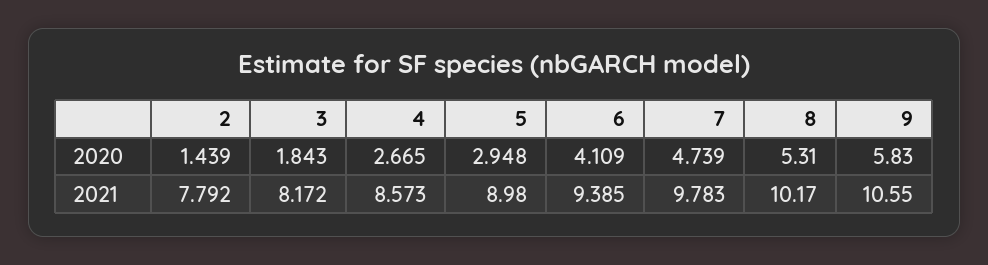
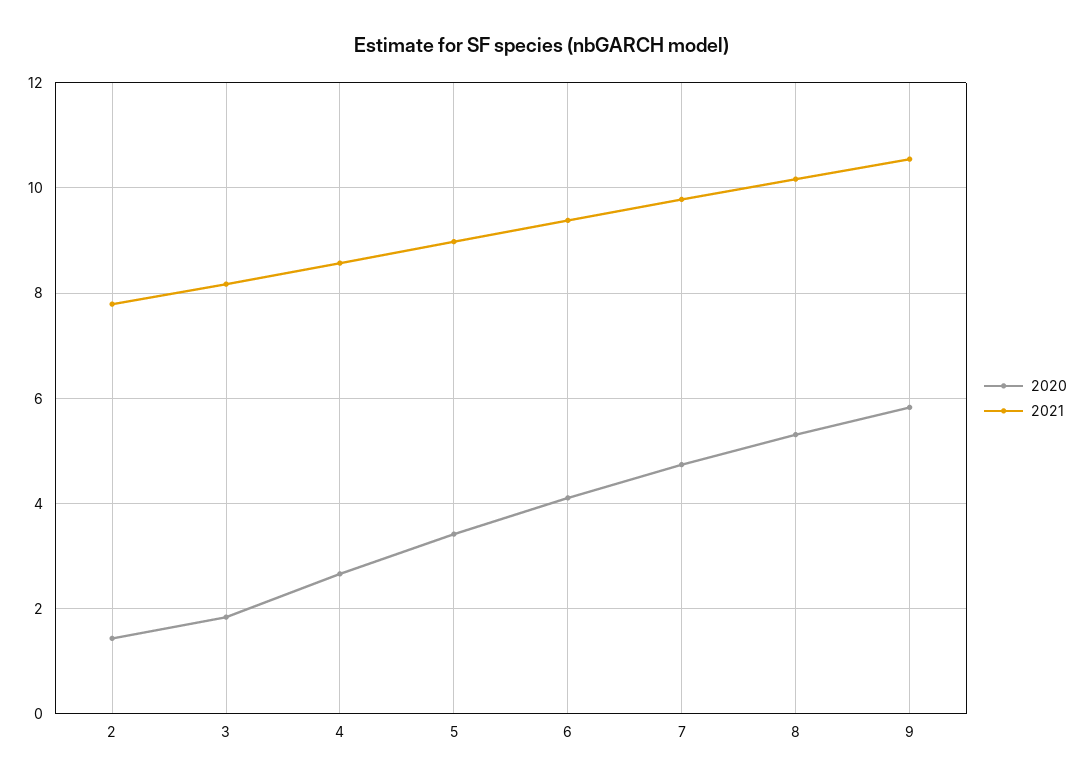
  {
    "2020": {
      "2": 1.439,
      "3": 1.843,
      "4": 2.665,
-     "5": 2.948,
+     "5": 3.4,
      "6": 4.109,
      "7": 4.739,
      "8": 5.31,
      "9": 5.83
    },
    "2021": {
      "2": 7.792,
      "3": 8.172,
      "4": 8.573,
      "5": 8.98,
      "6": 9.385,
      "7": 9.783,
      "8": 10.17,
      "9": 10.55
    }
  }

